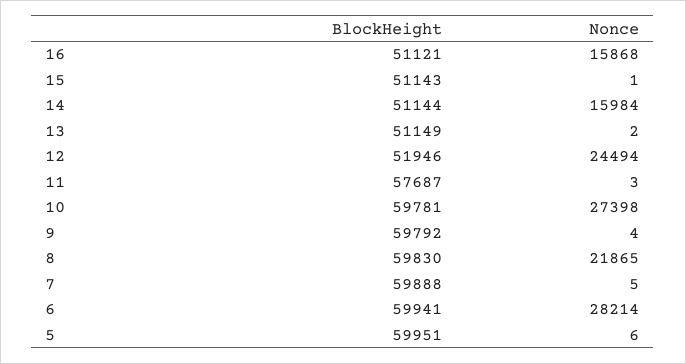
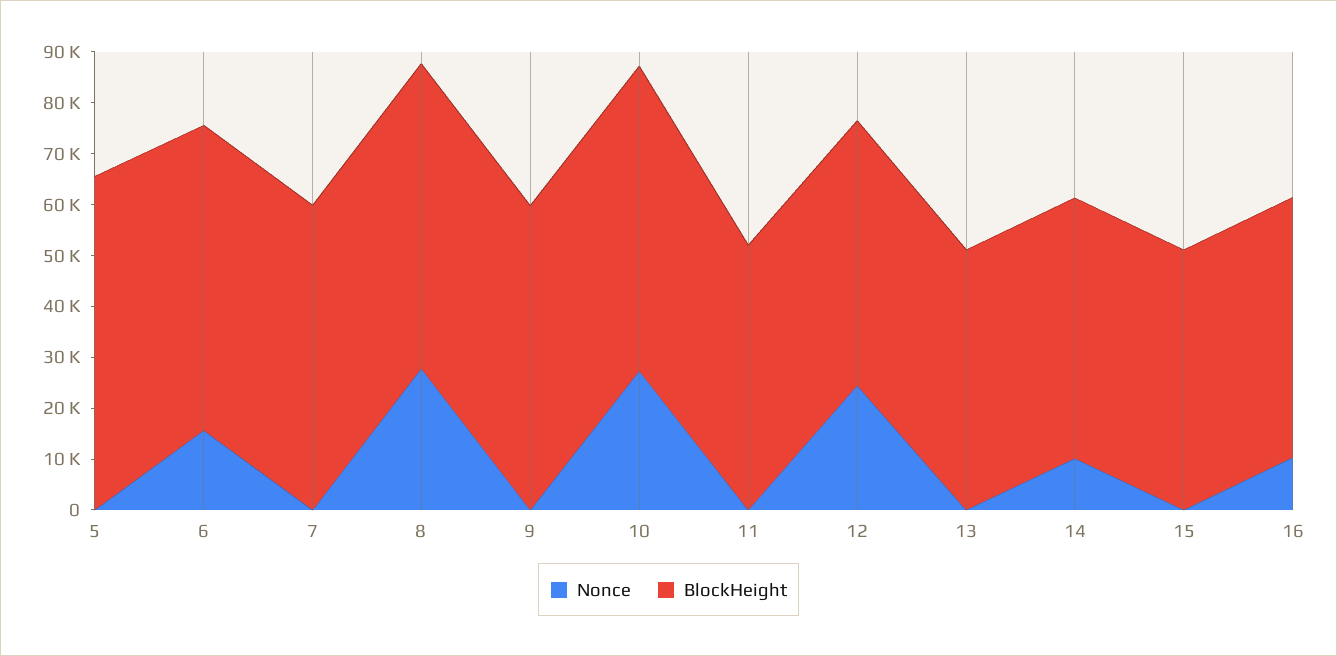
  {
    "BlockHeight": {
      "16": 51121,
      "15": 51143,
      "14": 51144,
      "13": 51149,
      "12": 51946,
-     "11": 57687,
+     "11": 52000,
      "10": 59781,
      "9": 59792,
      "8": 59830,
      "7": 59888,
      "6": 59941,
-     "5": 59951
+     "5": 66000
    },
    "Nonce": {
-     "16": 15868,
+     "16": 10000,
      "15": 1,
-     "14": 15984,
+     "14": 10000,
      "13": 2,
      "12": 24494,
      "11": 3,
      "10": 27398,
      "9": 4,
-     "8": 21865,
+     "8": 28000,
      "7": 5,
-     "6": 28214,
+     "6": 16000,
      "5": 6
    }
  }

